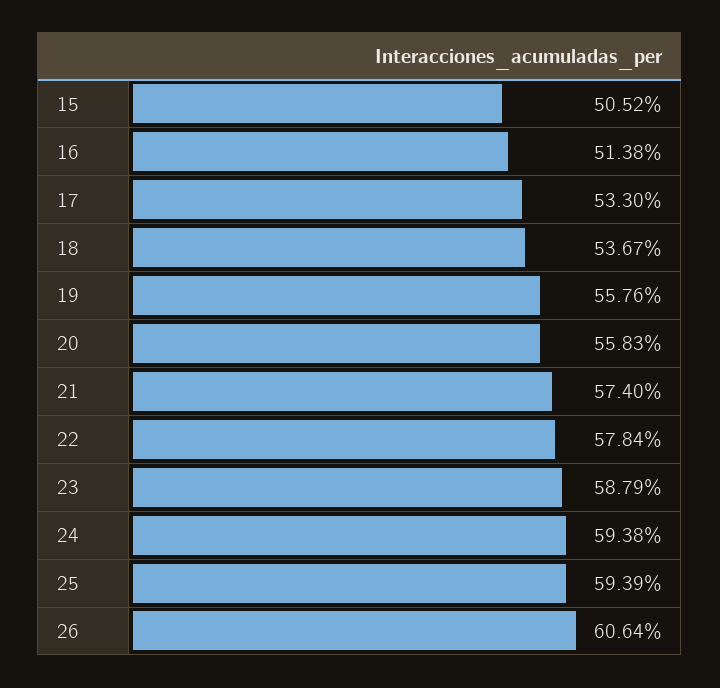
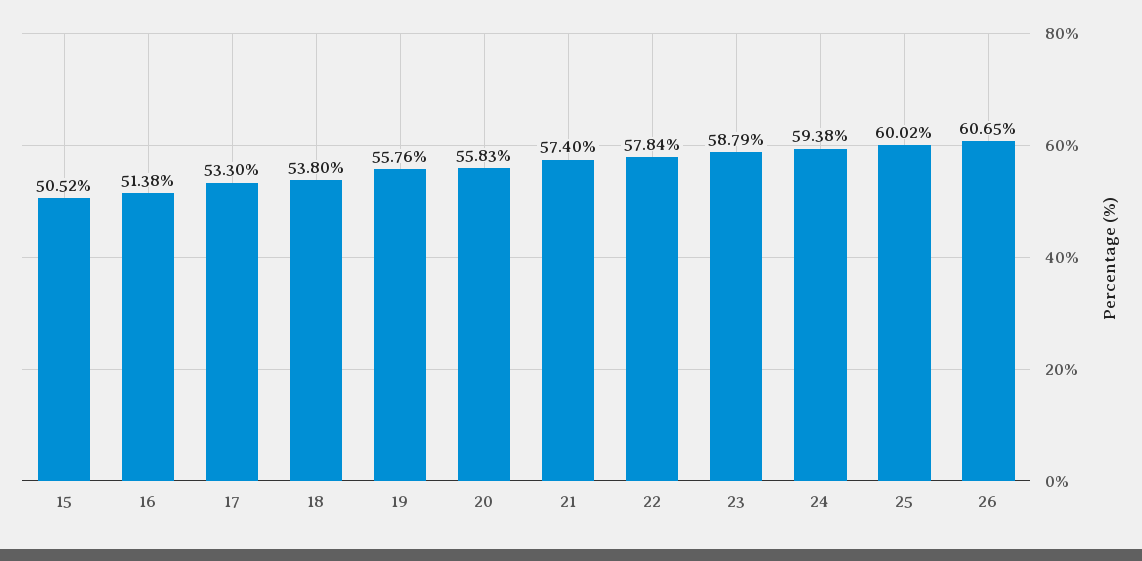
  {
    "15": 50.52,
    "16": 51.38,
    "17": 53.3,
-   "18": 53.67,
+   "18": 53.8,
    "19": 55.76,
    "20": 55.83,
    "21": 57.4,
    "22": 57.84,
    "23": 58.79,
    "24": 59.38,
-   "25": 59.39,
+   "25": 60.02,
-   "26": 60.64
+   "26": 60.65
  }

